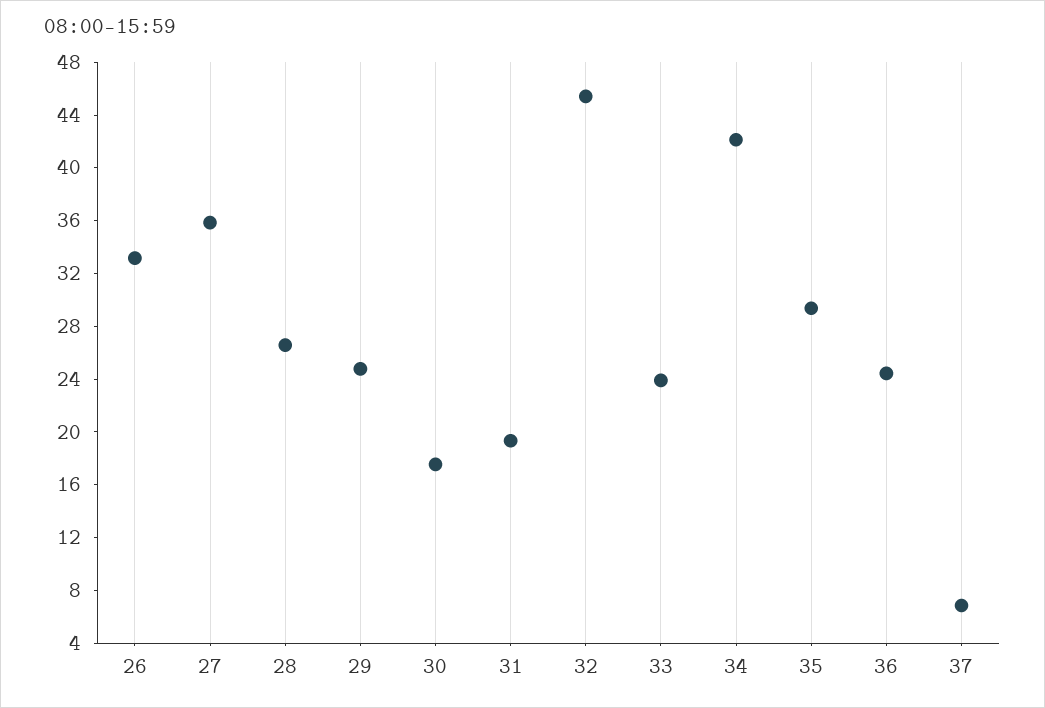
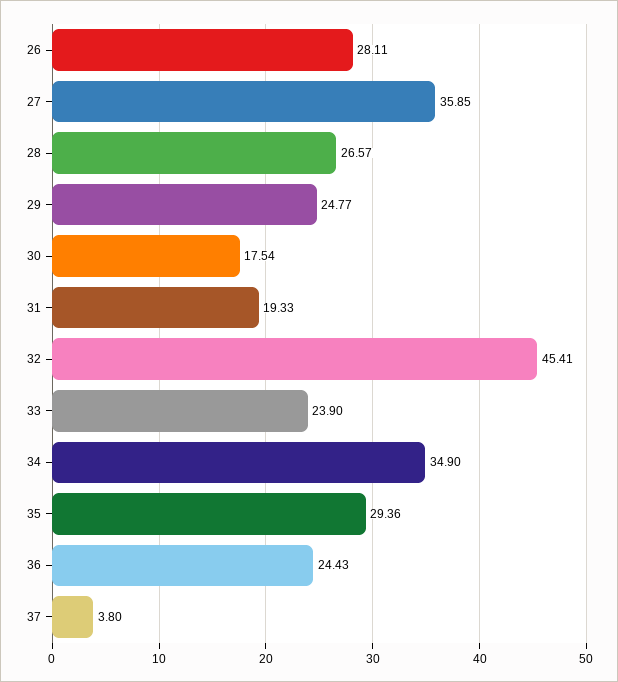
  {
-   "26": 33,
+   "26": 28.11,
    "27": 35.85,
    "28": 26.57,
    "29": 24.77,
    "30": 17.54,
    "31": 19.33,
    "32": 45.41,
    "33": 23.9,
-   "34": 42,
+   "34": 34.9,
    "35": 29.36,
    "36": 24.43,
-   "37": 7
+   "37": 3.8
  }

